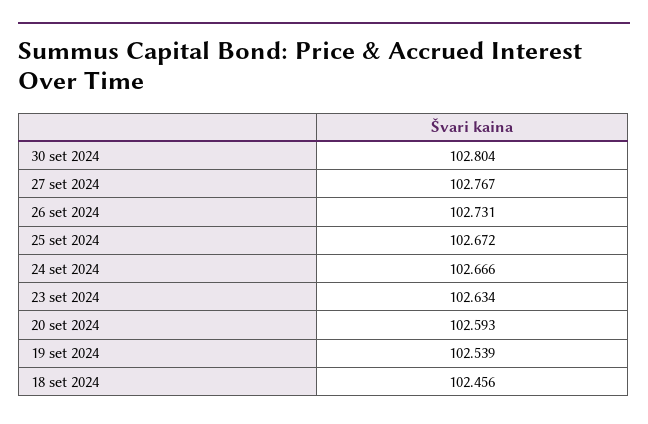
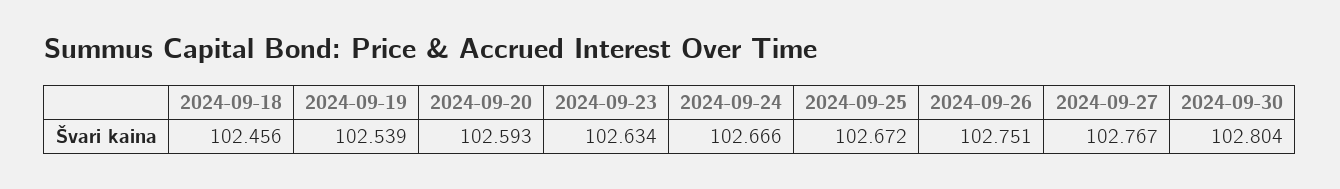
  {
    "30 set 2024": 102.804,
    "27 set 2024": 102.767,
-   "26 set 2024": 102.731,
+   "26 set 2024": 102.751,
    "25 set 2024": 102.672,
    "24 set 2024": 102.666,
    "23 set 2024": 102.634,
    "20 set 2024": 102.593,
    "19 set 2024": 102.539,
    "18 set 2024": 102.456
  }

